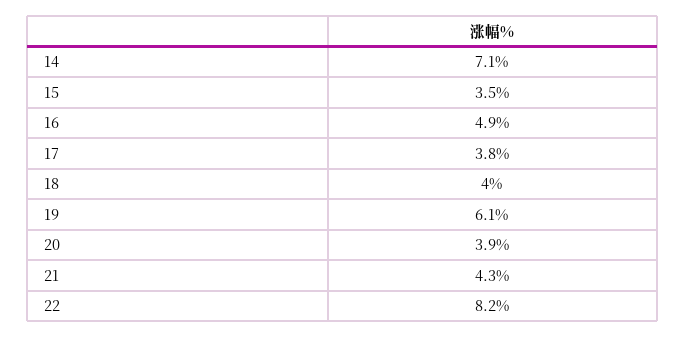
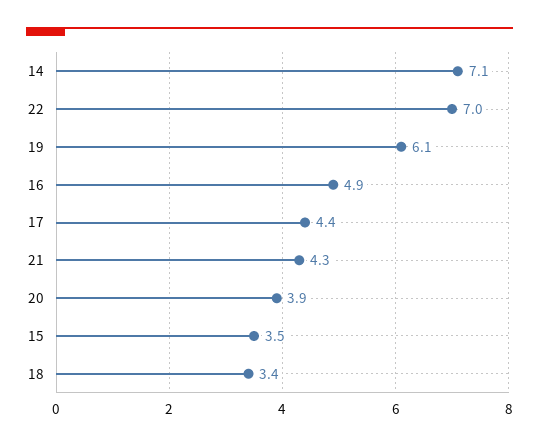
  {
    "14": 7.1,
    "15": 3.5,
    "16": 4.9,
-   "17": 3.8,
+   "17": 4.4,
-   "18": 4,
+   "18": 3.4,
    "19": 6.1,
    "20": 3.9,
    "21": 4.3,
-   "22": 8.2
+   "22": 7
  }

